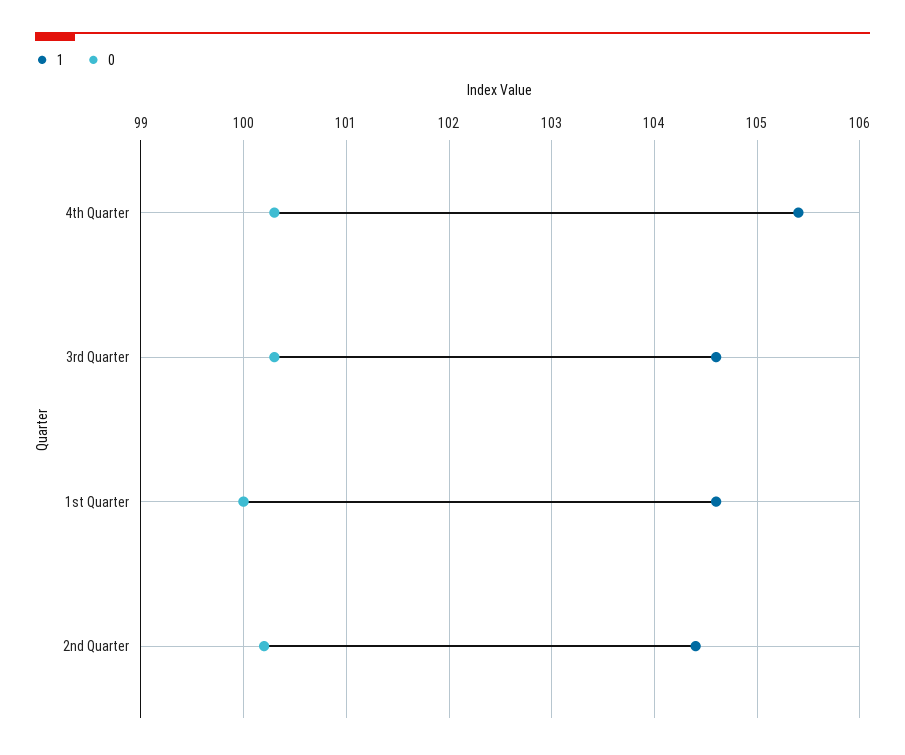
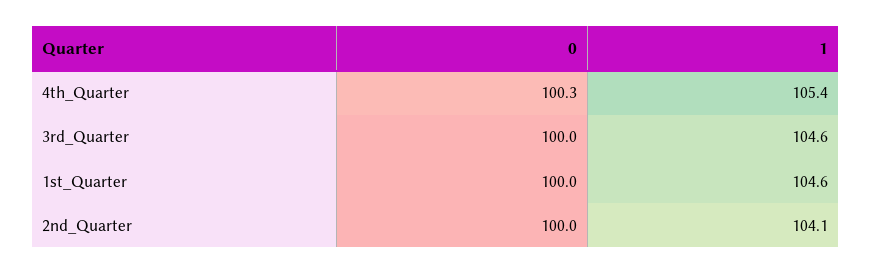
  {
    "1": {
      "4th Quarter": 105.4,
      "3rd Quarter": 104.6,
      "1st Quarter": 104.6,
-     "2nd Quarter": 104.4
+     "2nd Quarter": 104.1
    },
    "0": {
      "4th Quarter": 100.3,
-     "3rd Quarter": 100.3,
+     "3rd Quarter": 100,
      "1st Quarter": 100,
-     "2nd Quarter": 100.2
+     "2nd Quarter": 100
    }
  }

